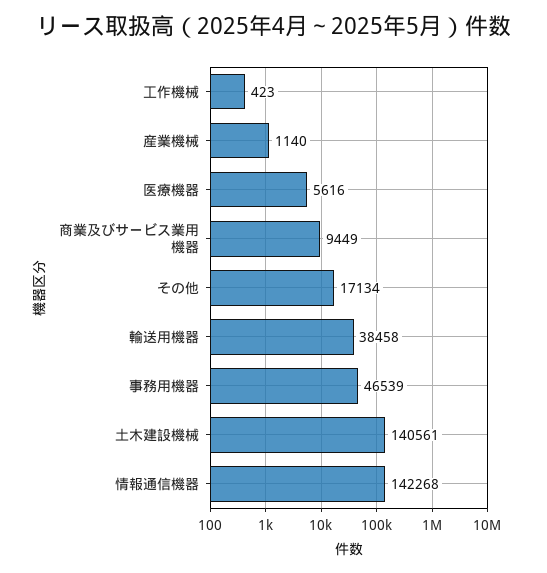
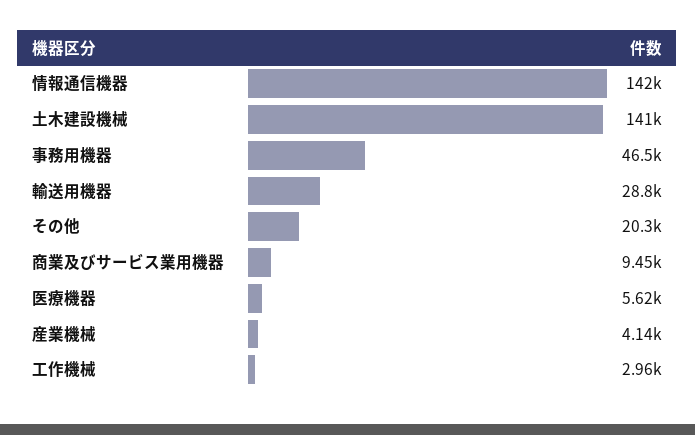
  {
-   "工作機械": 423,
+   "工作機械": 2960,
-   "産業機械": 1140,
+   "産業機械": 4140,
    "医療機器": 5616,
    "商業及びサービス業用機器": 9449,
-   "その他": 17134,
+   "その他": 20300,
-   "輸送用機器": 38458,
+   "輸送用機器": 28800,
    "事務用機器": 46539,
    "土木建設機械": 140561,
    "情報通信機器": 142268
  }

